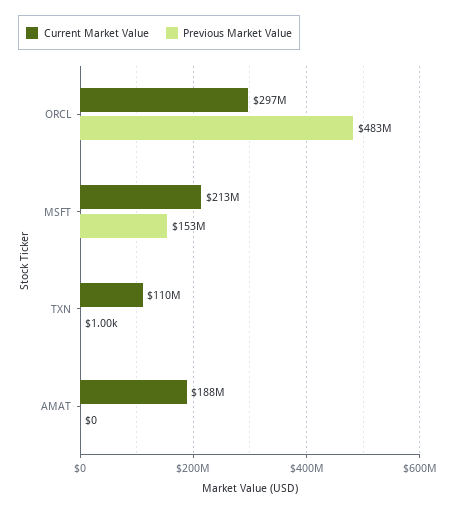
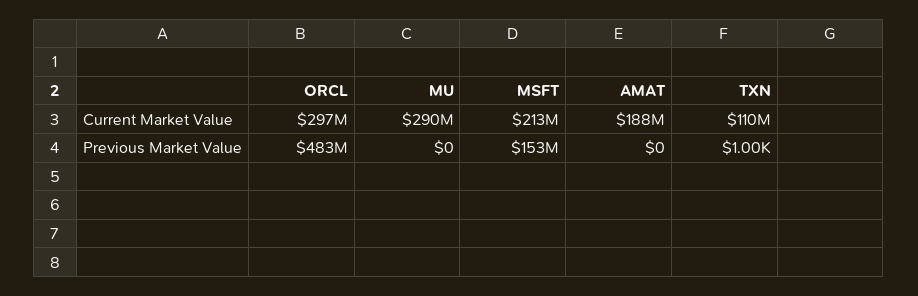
  {
    "Current Market Value": {
      "ORCL": 297000000,
      "MSFT": 213000000,
      "TXN": 110000000,
-     "AMAT": 188000000
+     "AMAT": 188000000,
+     "MU": 290000000
    },
    "Previous Market Value": {
      "ORCL": 483000000,
      "MSFT": 153000000,
      "TXN": 1000,
-     "AMAT": 0
+     "AMAT": 0,
+     "MU": 0
    }
  }

